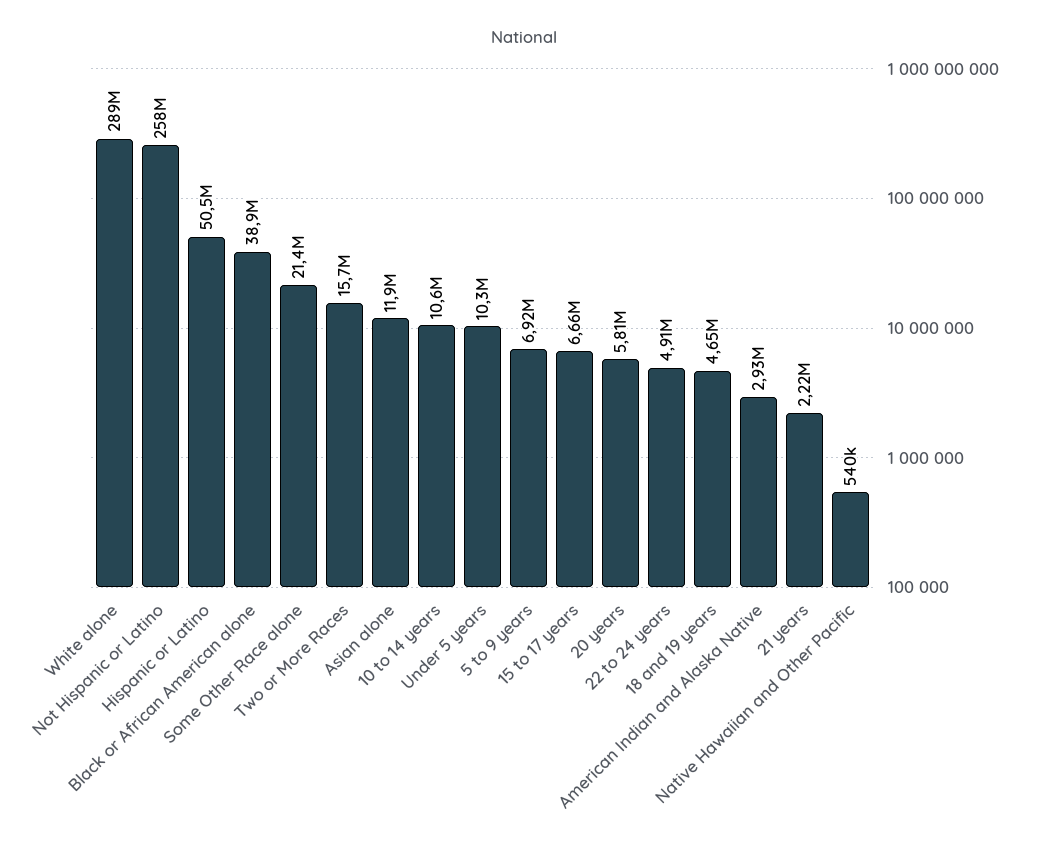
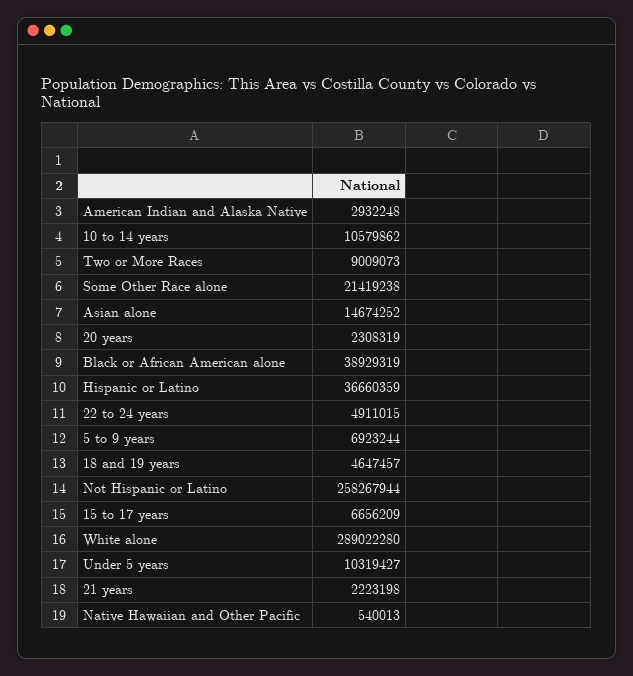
  {
    "White alone": 289022280,
    "Not Hispanic or Latino": 258267944,
-   "Hispanic or Latino": 50500000,
+   "Hispanic or Latino": 36660359,
    "Black or African American alone": 38929319,
    "Some Other Race alone": 21419238,
-   "Two or More Races": 15700000,
+   "Two or More Races": 9009073,
-   "Asian alone": 11900000,
+   "Asian alone": 14674252,
    "10 to 14 years": 10579862,
    "Under 5 years": 10319427,
    "5 to 9 years": 6923244,
    "15 to 17 years": 6656209,
-   "20 years": 5810000,
+   "20 years": 2308319,
    "22 to 24 years": 4911015,
    "18 and 19 years": 4647457,
    "American Indian and Alaska Native": 2932248,
    "21 years": 2223198,
    "Native Hawaiian and Other Pacific": 540013
  }

